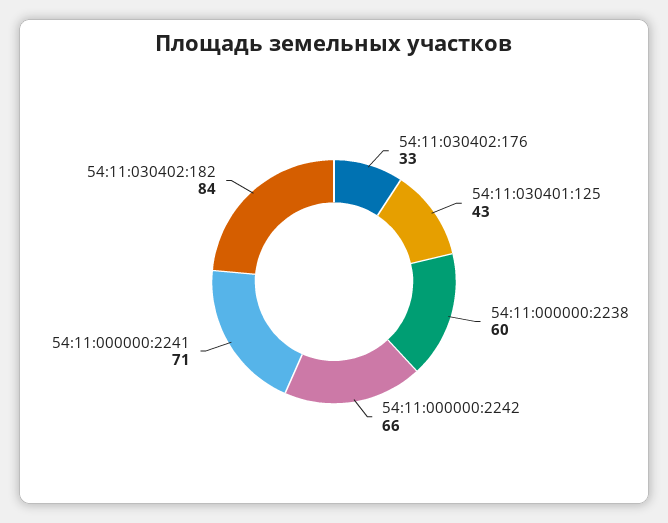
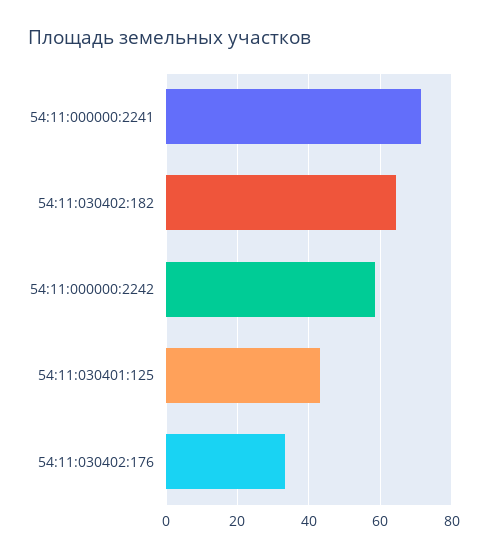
  {
    "54:11:030402:176": 33,
    "54:11:030401:125": 43,
-   "54:11:000000:2238": 60,
-   "54:11:000000:2242": 66,
+   "54:11:000000:2242": 58,
    "54:11:000000:2241": 71,
-   "54:11:030402:182": 84
+   "54:11:030402:182": 64
  }

